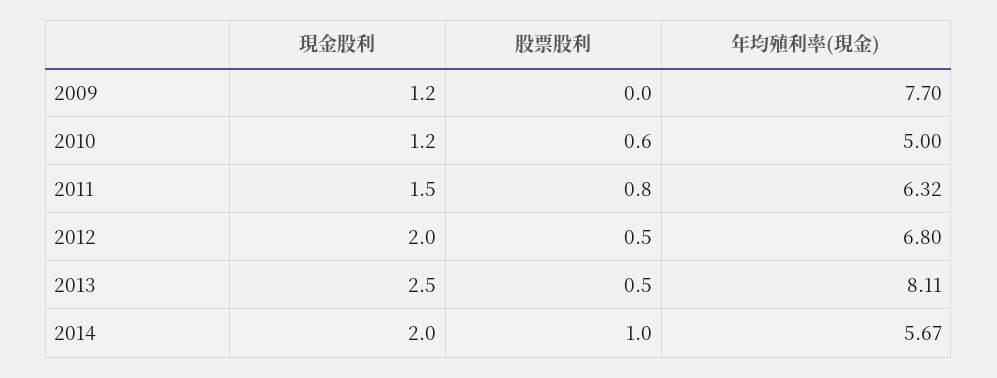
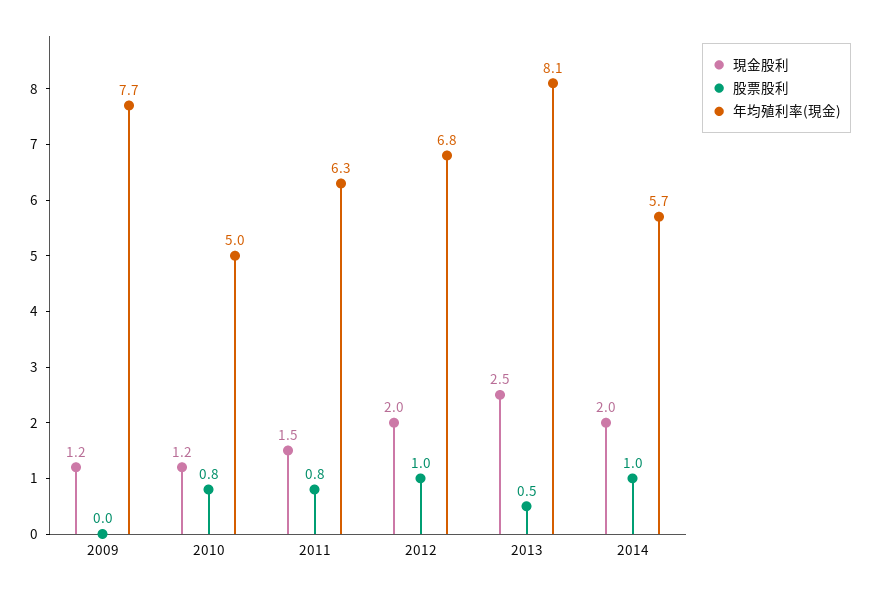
  {
    "現金股利": {
      "2009": 1.2,
      "2010": 1.2,
      "2011": 1.5,
      "2012": 2,
      "2013": 2.5,
      "2014": 2
    },
    "股票股利": {
      "2009": 0,
-     "2010": 0.6,
+     "2010": 0.8,
      "2011": 0.8,
-     "2012": 0.5,
+     "2012": 1,
      "2013": 0.5,
      "2014": 1
    },
    "年均殖利率(現金)": {
      "2009": 7.7,
      "2010": 5,
      "2011": 6.32,
      "2012": 6.8,
      "2013": 8.11,
      "2014": 5.67
    }
  }

